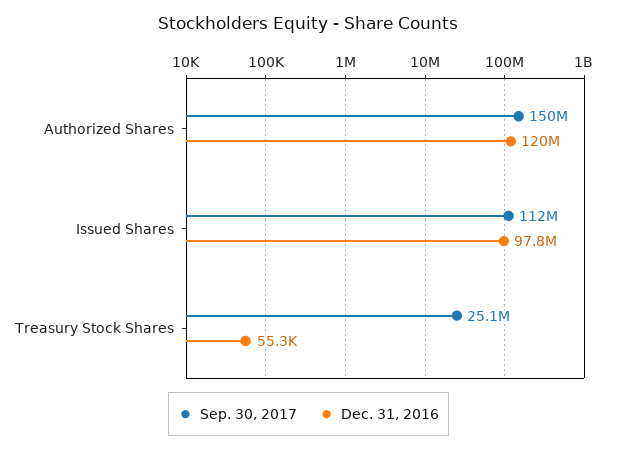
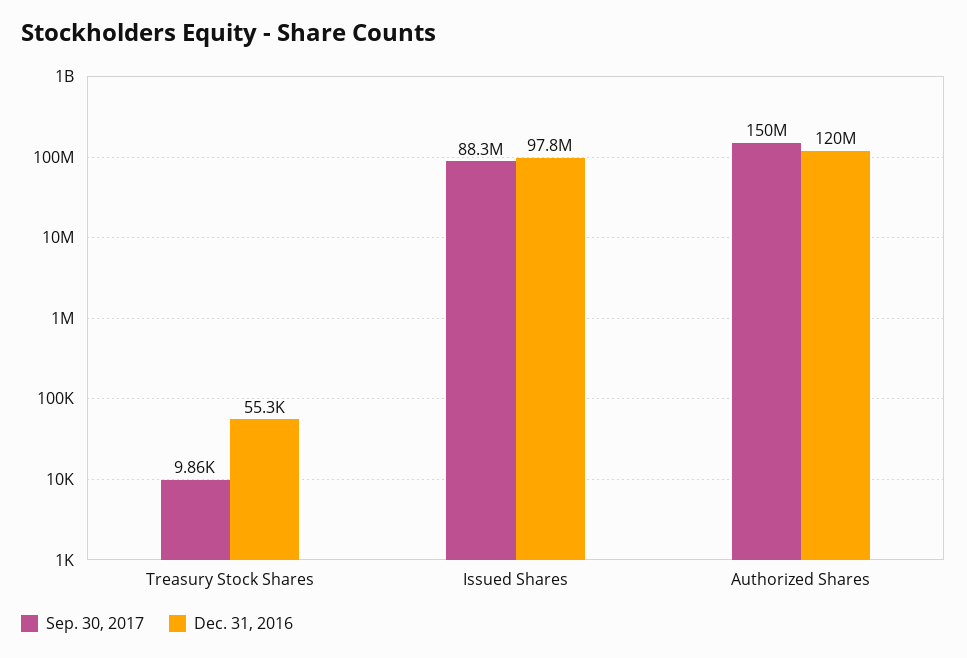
  {
    "Sep. 30, 2017": {
      "Authorized Shares": 150000000,
-     "Issued Shares": 112000000,
+     "Issued Shares": 88300000,
-     "Treasury Stock Shares": 25100000
+     "Treasury Stock Shares": 9860
    },
    "Dec. 31, 2016": {
      "Authorized Shares": 120000000,
      "Issued Shares": 97800000,
      "Treasury Stock Shares": 55300
    }
  }

